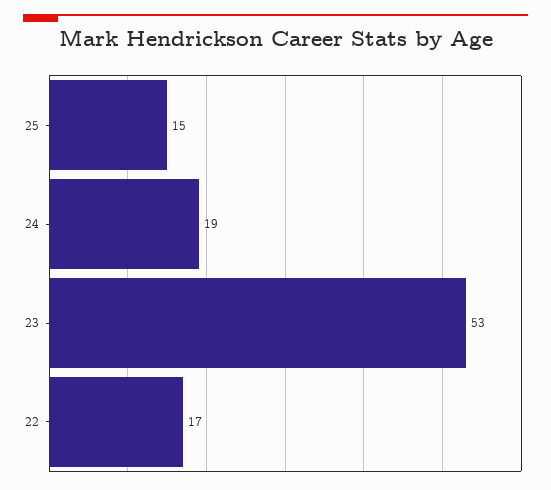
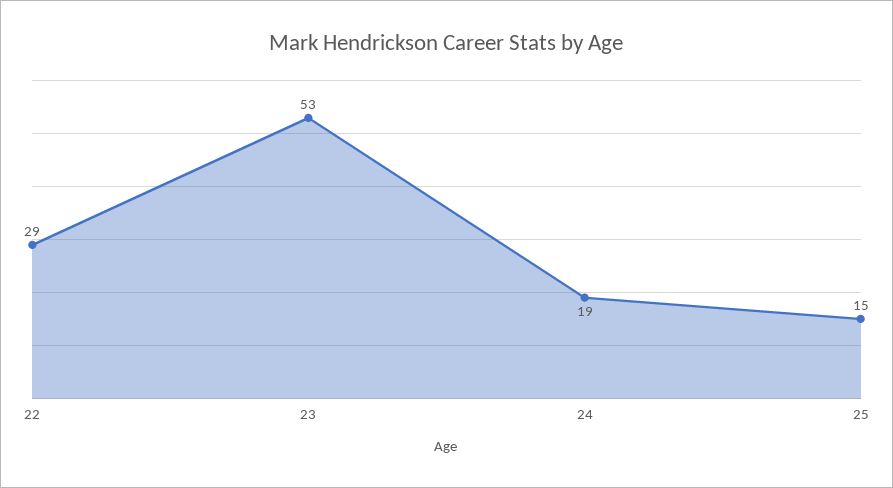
  {
    "25": 15,
    "24": 19,
    "23": 53,
-   "22": 17
+   "22": 29
  }

